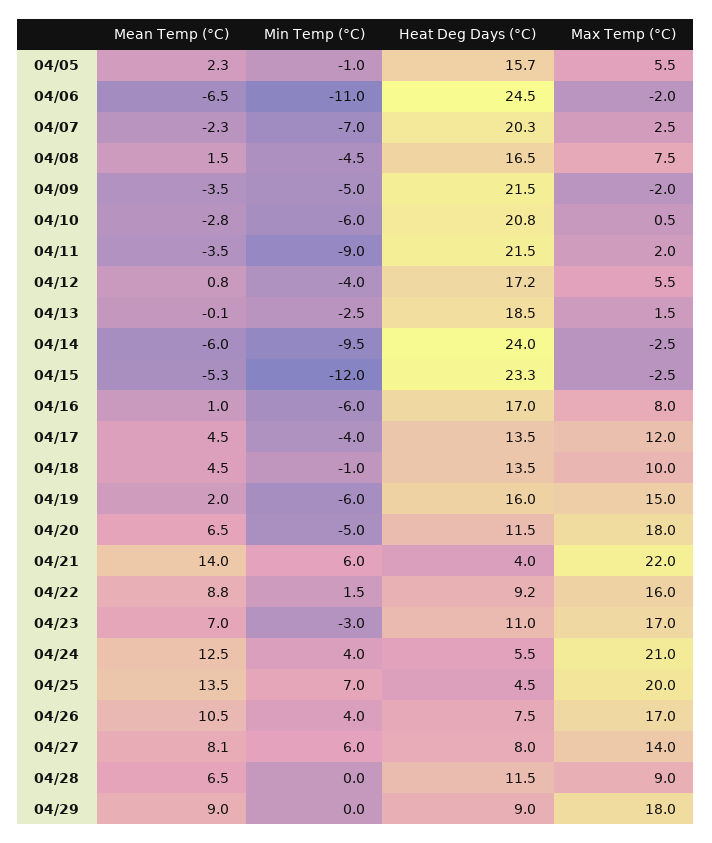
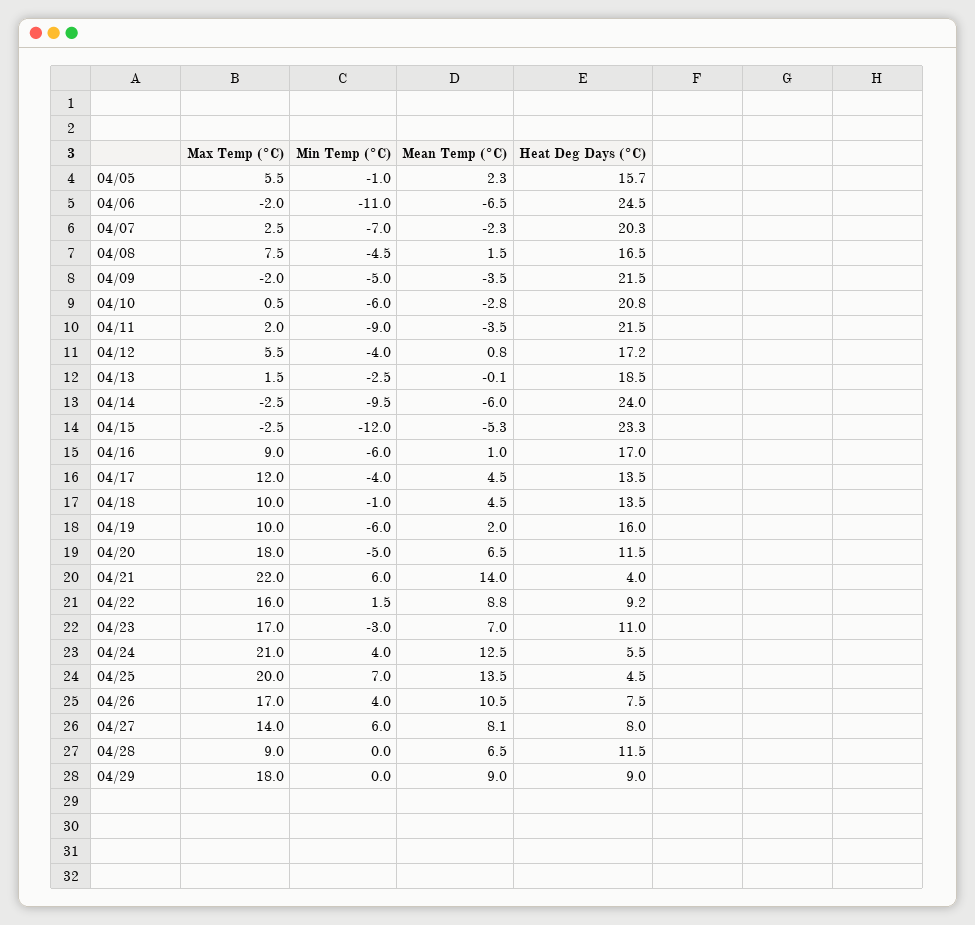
  {
    "Mean Temp (°C)": {
      "04/05": 2.3,
      "04/06": -6.5,
      "04/07": -2.3,
      "04/08": 1.5,
      "04/09": -3.5,
      "04/10": -2.8,
      "04/11": -3.5,
      "04/12": 0.8,
      "04/13": -0.1,
      "04/14": -6,
      "04/15": -5.3,
      "04/16": 1,
      "04/17": 4.5,
      "04/18": 4.5,
      "04/19": 2,
      "04/20": 6.5,
      "04/21": 14,
      "04/22": 8.8,
      "04/23": 7,
      "04/24": 12.5,
      "04/25": 13.5,
      "04/26": 10.5,
      "04/27": 8.1,
      "04/28": 6.5,
      "04/29": 9
    },
    "Min Temp (°C)": {
      "04/05": -1,
      "04/06": -11,
      "04/07": -7,
      "04/08": -4.5,
      "04/09": -5,
      "04/10": -6,
      "04/11": -9,
      "04/12": -4,
      "04/13": -2.5,
      "04/14": -9.5,
      "04/15": -12,
      "04/16": -6,
      "04/17": -4,
      "04/18": -1,
      "04/19": -6,
      "04/20": -5,
      "04/21": 6,
      "04/22": 1.5,
      "04/23": -3,
      "04/24": 4,
      "04/25": 7,
      "04/26": 4,
      "04/27": 6,
      "04/28": 0,
      "04/29": 0
    },
    "Heat Deg Days (°C)": {
      "04/05": 15.7,
      "04/06": 24.5,
      "04/07": 20.3,
      "04/08": 16.5,
      "04/09": 21.5,
      "04/10": 20.8,
      "04/11": 21.5,
      "04/12": 17.2,
      "04/13": 18.5,
      "04/14": 24,
      "04/15": 23.3,
      "04/16": 17,
      "04/17": 13.5,
      "04/18": 13.5,
      "04/19": 16,
      "04/20": 11.5,
      "04/21": 4,
      "04/22": 9.2,
      "04/23": 11,
      "04/24": 5.5,
      "04/25": 4.5,
      "04/26": 7.5,
      "04/27": 8,
      "04/28": 11.5,
      "04/29": 9
    },
    "Max Temp (°C)": {
      "04/05": 5.5,
      "04/06": -2,
      "04/07": 2.5,
      "04/08": 7.5,
      "04/09": -2,
      "04/10": 0.5,
      "04/11": 2,
      "04/12": 5.5,
      "04/13": 1.5,
      "04/14": -2.5,
      "04/15": -2.5,
-     "04/16": 8,
+     "04/16": 9,
      "04/17": 12,
      "04/18": 10,
-     "04/19": 15,
+     "04/19": 10,
      "04/20": 18,
      "04/21": 22,
      "04/22": 16,
      "04/23": 17,
      "04/24": 21,
      "04/25": 20,
      "04/26": 17,
      "04/27": 14,
      "04/28": 9,
      "04/29": 18
    }
  }

